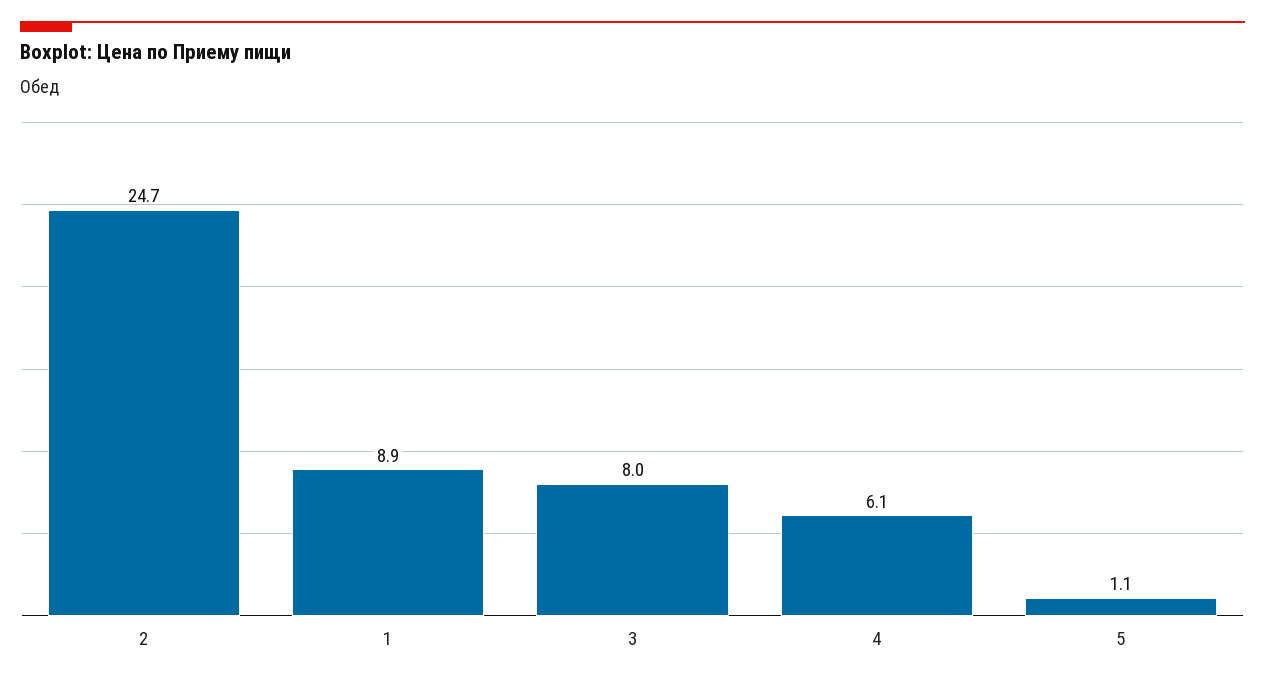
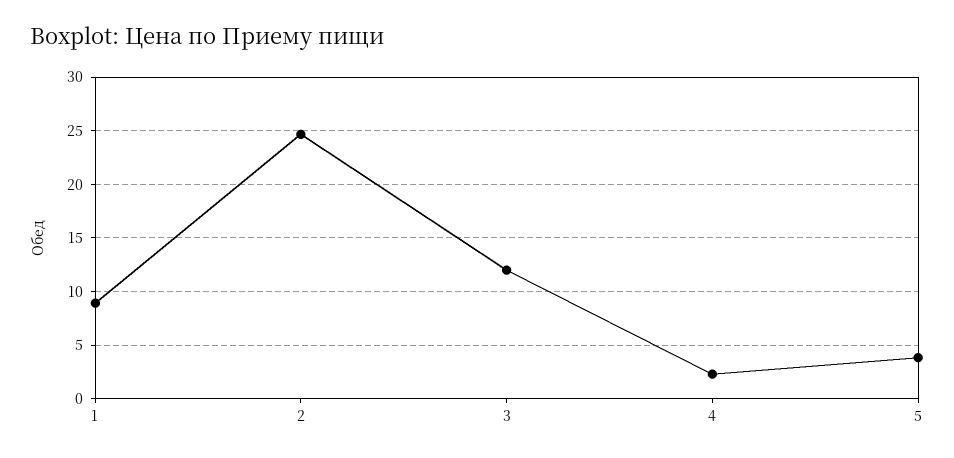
  {
    "2": 24.7,
    "1": 8.9,
-   "3": 8,
+   "3": 12,
-   "4": 6.1,
+   "4": 2,
-   "5": 1.1
+   "5": 4
  }

